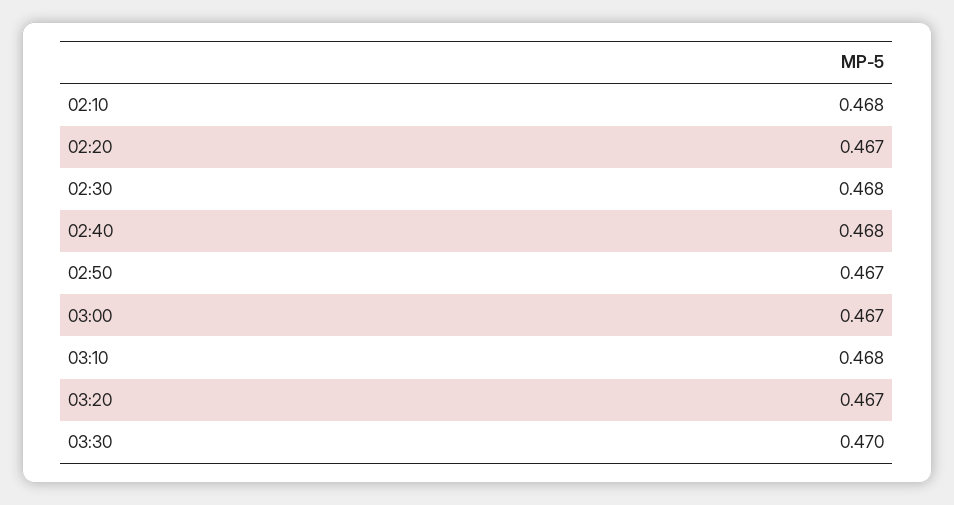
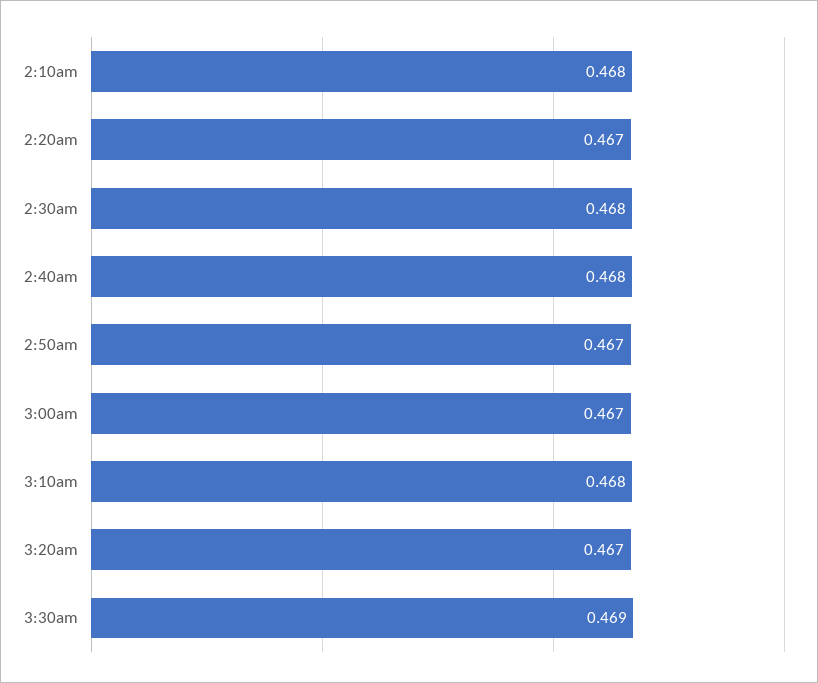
  {
    "02:10": 0.468,
    "02:20": 0.467,
    "02:30": 0.468,
    "02:40": 0.468,
    "02:50": 0.467,
    "03:00": 0.467,
    "03:10": 0.468,
    "03:20": 0.467,
-   "03:30": 0.47
+   "03:30": 0.469
  }

